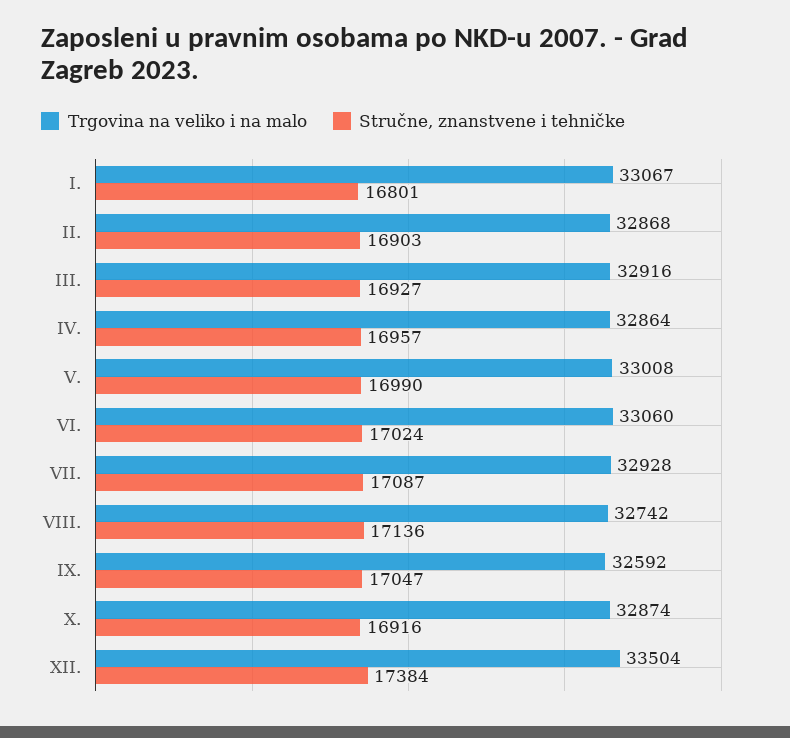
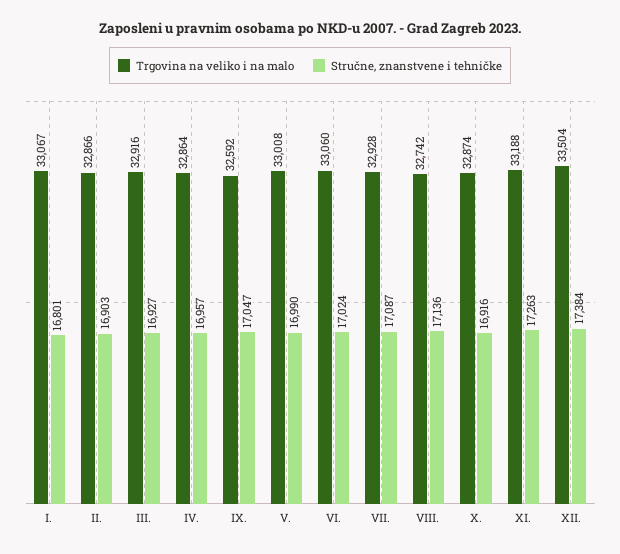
  {
    "Trgovina na veliko i na malo": {
      "I.": 33067,
-     "II.": 32868,
+     "II.": 32866,
      "III.": 32916,
      "IV.": 32864,
      "V.": 33008,
      "VI.": 33060,
      "VII.": 32928,
      "VIII.": 32742,
      "IX.": 32592,
      "X.": 32874,
-     "XII.": 33504
+     "XII.": 33504,
+     "XI.": 33188
    },
    "Stručne, znanstvene i tehničke": {
      "I.": 16801,
      "II.": 16903,
      "III.": 16927,
      "IV.": 16957,
      "V.": 16990,
      "VI.": 17024,
      "VII.": 17087,
      "VIII.": 17136,
      "IX.": 17047,
      "X.": 16916,
-     "XII.": 17384
+     "XII.": 17384,
+     "XI.": 17263
    }
  }

